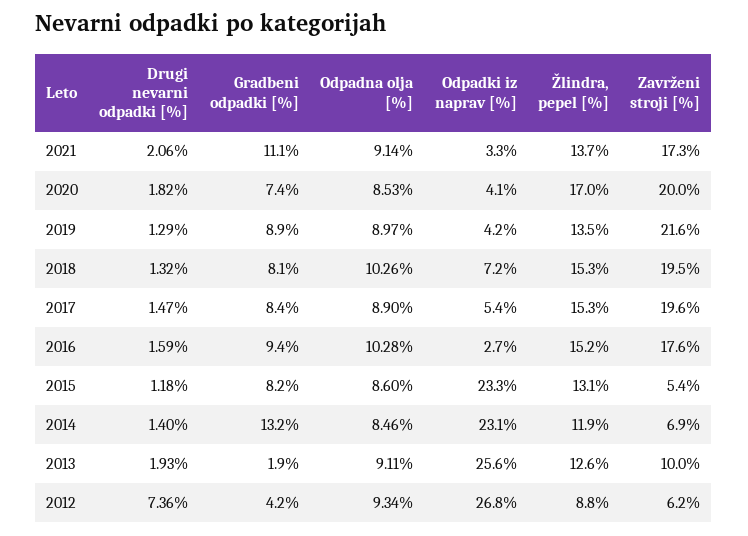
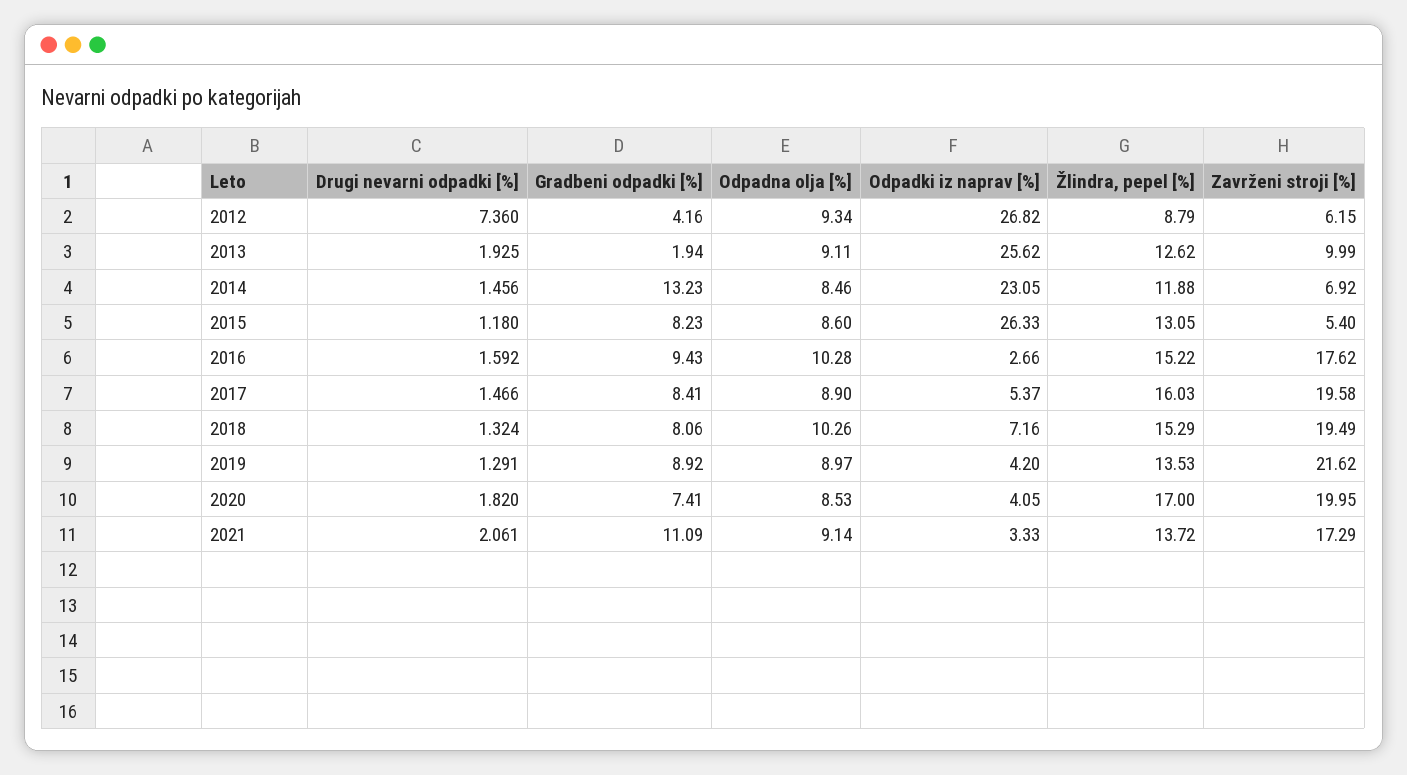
  {
    "Drugi nevarni odpadki [%]": {
      "2021": 2.061,
      "2020": 1.82,
      "2019": 1.291,
      "2018": 1.324,
      "2017": 1.466,
      "2016": 1.592,
      "2015": 1.18,
-     "2014": 1.4,
+     "2014": 1.456,
      "2013": 1.925,
      "2012": 7.36
    },
    "Gradbeni odpadki [%]": {
      "2021": 11.09,
      "2020": 7.41,
      "2019": 8.92,
      "2018": 8.06,
      "2017": 8.41,
      "2016": 9.43,
      "2015": 8.23,
      "2014": 13.23,
      "2013": 1.94,
      "2012": 4.16
    },
    "Odpadna olja [%]": {
      "2021": 9.14,
      "2020": 8.53,
      "2019": 8.97,
      "2018": 10.26,
      "2017": 8.9,
      "2016": 10.28,
      "2015": 8.6,
      "2014": 8.46,
      "2013": 9.11,
      "2012": 9.34
    },
    "Odpadki iz naprav [%]": {
      "2021": 3.33,
      "2020": 4.05,
      "2019": 4.2,
      "2018": 7.16,
      "2017": 5.37,
      "2016": 2.66,
-     "2015": 23.3,
+     "2015": 26.33,
      "2014": 23.05,
      "2013": 25.62,
      "2012": 26.82
    },
    "Žlindra, pepel [%]": {
      "2021": 13.72,
      "2020": 17,
      "2019": 13.53,
      "2018": 15.29,
-     "2017": 15.3,
+     "2017": 16.03,
      "2016": 15.22,
      "2015": 13.05,
      "2014": 11.88,
      "2013": 12.62,
      "2012": 8.79
    },
    "Zavrženi stroji [%]": {
      "2021": 17.29,
      "2020": 19.95,
      "2019": 21.62,
      "2018": 19.49,
      "2017": 19.58,
      "2016": 17.62,
      "2015": 5.4,
      "2014": 6.92,
      "2013": 9.99,
      "2012": 6.15
    }
  }

